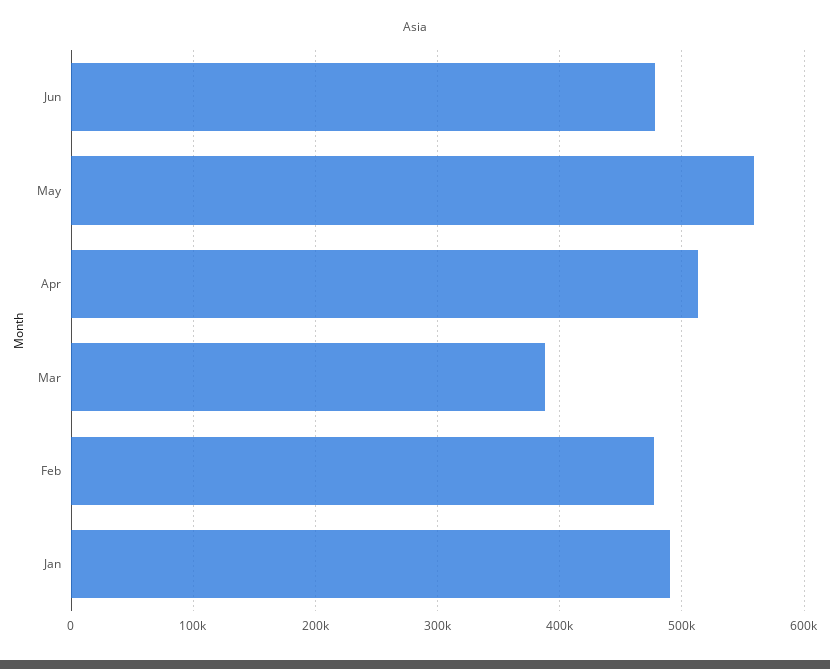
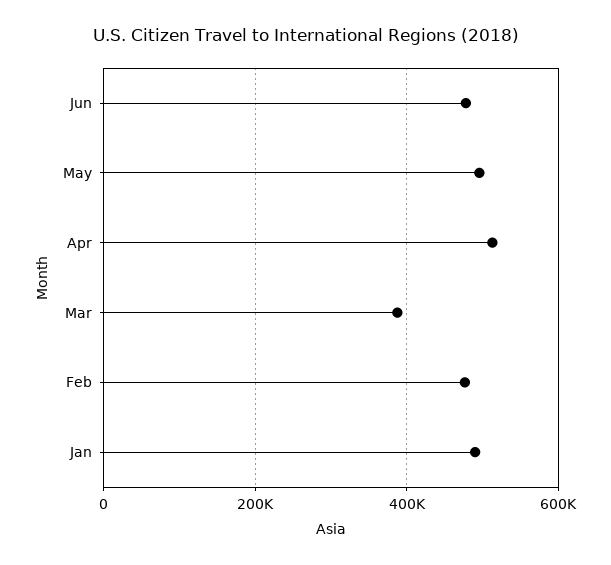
  {
    "Jun": 480000,
-   "May": 560000,
+   "May": 500000,
    "Apr": 510000,
    "Mar": 390000,
    "Feb": 480000,
    "Jan": 490000
  }

